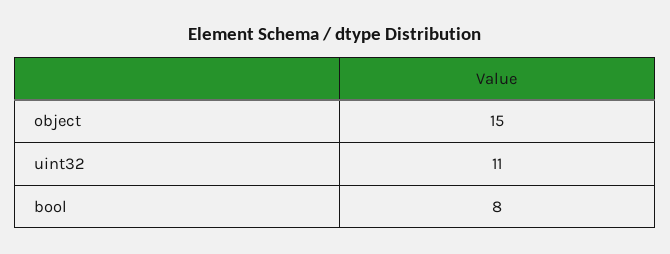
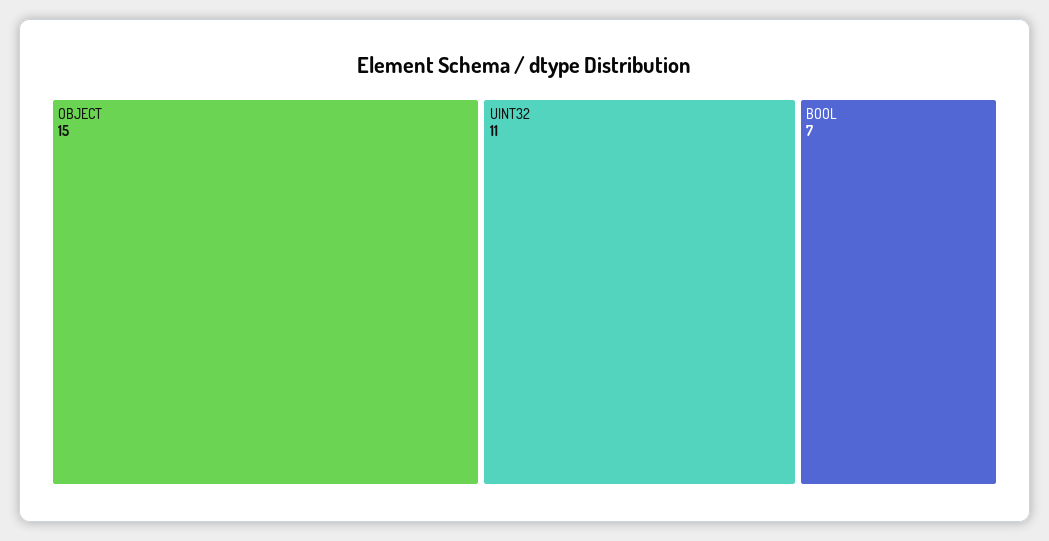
  {
    "object": 15,
    "uint32": 11,
-   "bool": 8
+   "bool": 7
  }

